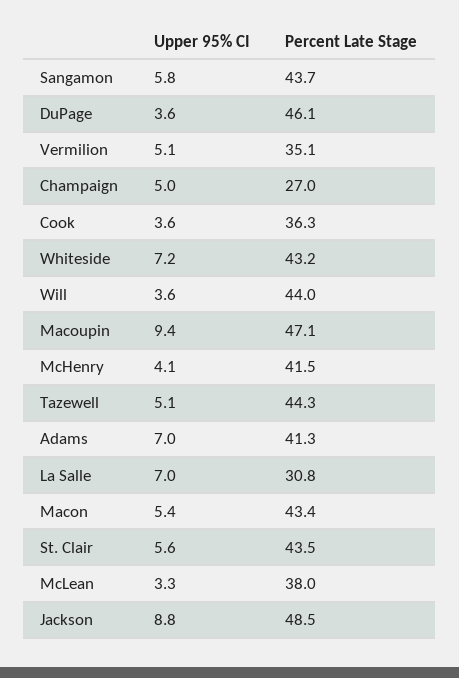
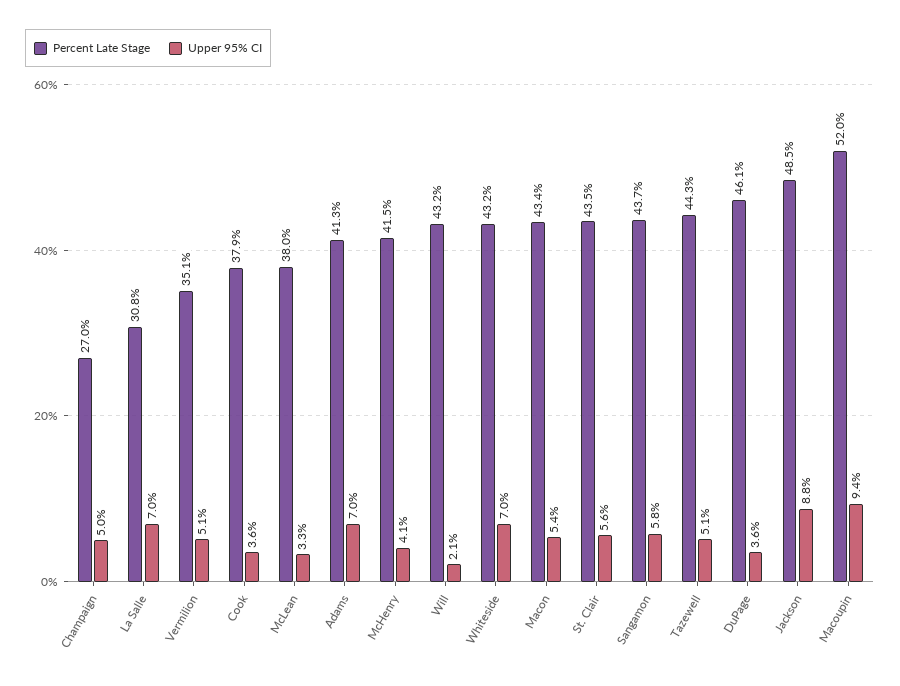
  {
    "Upper 95% CI": {
      "Sangamon": 5.8,
      "DuPage": 3.6,
      "Vermilion": 5.1,
      "Champaign": 5,
      "Cook": 3.6,
-     "Whiteside": 7.2,
+     "Whiteside": 7,
-     "Will": 3.6,
+     "Will": 2.1,
      "Macoupin": 9.4,
      "McHenry": 4.1,
      "Tazewell": 5.1,
      "Adams": 7,
      "La Salle": 7,
      "Macon": 5.4,
      "St. Clair": 5.6,
      "McLean": 3.3,
      "Jackson": 8.8
    },
    "Percent Late Stage": {
      "Sangamon": 43.7,
      "DuPage": 46.1,
      "Vermilion": 35.1,
      "Champaign": 27,
-     "Cook": 36.3,
+     "Cook": 37.9,
      "Whiteside": 43.2,
-     "Will": 44,
+     "Will": 43.2,
-     "Macoupin": 47.1,
+     "Macoupin": 52,
      "McHenry": 41.5,
      "Tazewell": 44.3,
      "Adams": 41.3,
      "La Salle": 30.8,
      "Macon": 43.4,
      "St. Clair": 43.5,
      "McLean": 38,
      "Jackson": 48.5
    }
  }

